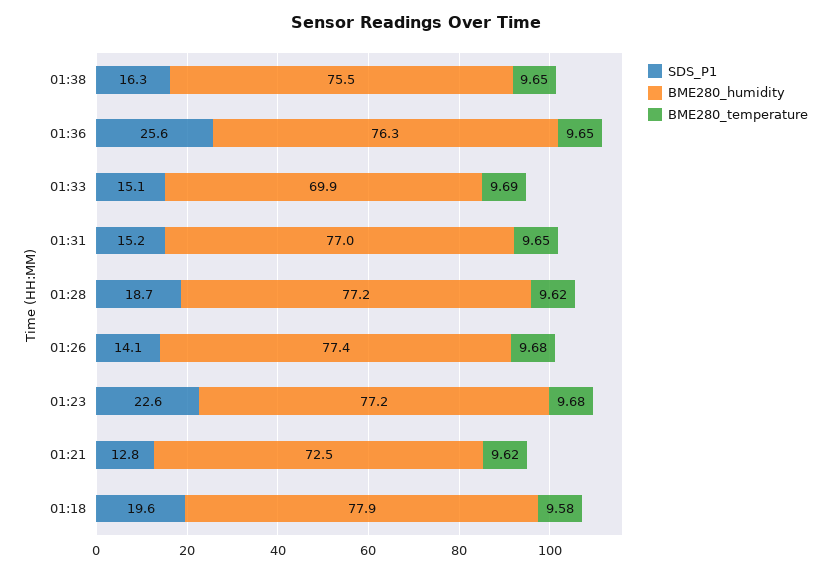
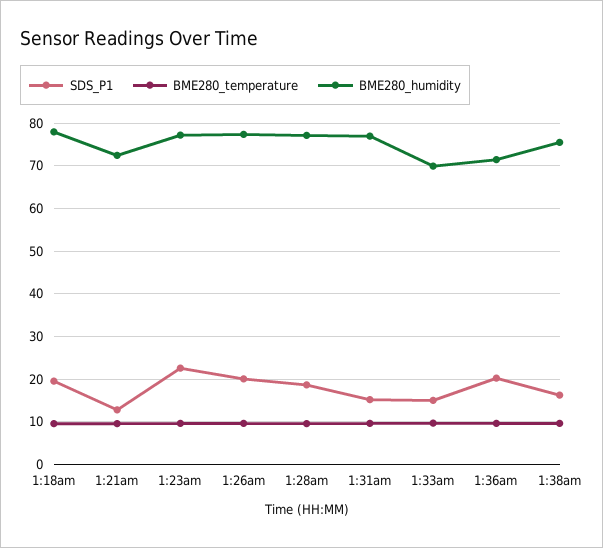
  {
    "SDS_P1": {
      "01:38": 16.3,
-     "01:36": 25.6,
+     "01:36": 20,
      "01:33": 15.1,
      "01:31": 15.2,
      "01:28": 18.7,
-     "01:26": 14.1,
+     "01:26": 20,
      "01:23": 22.6,
      "01:21": 12.8,
      "01:18": 19.6
    },
    "BME280_humidity": {
      "01:38": 75.5,
-     "01:36": 76.3,
+     "01:36": 72,
      "01:33": 69.9,
      "01:31": 77,
      "01:28": 77.2,
      "01:26": 77.4,
      "01:23": 77.2,
      "01:21": 72.5,
      "01:18": 77.9
    },
    "BME280_temperature": {
      "01:38": 9.65,
      "01:36": 9.65,
      "01:33": 9.69,
      "01:31": 9.65,
      "01:28": 9.62,
      "01:26": 9.68,
      "01:23": 9.68,
      "01:21": 9.62,
      "01:18": 9.58
    }
  }

